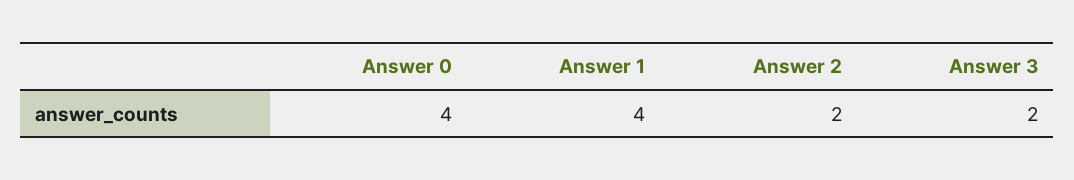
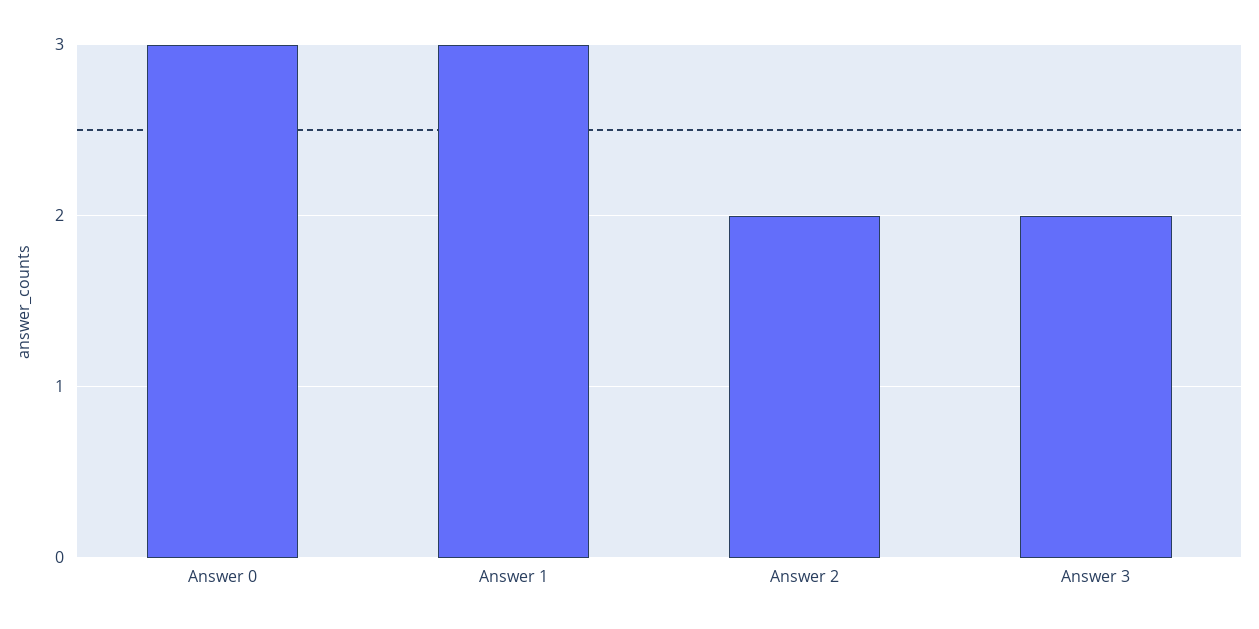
  {
-   "Answer 0": 4,
+   "Answer 0": 3,
-   "Answer 1": 4,
+   "Answer 1": 3,
    "Answer 2": 2,
    "Answer 3": 2
  }

